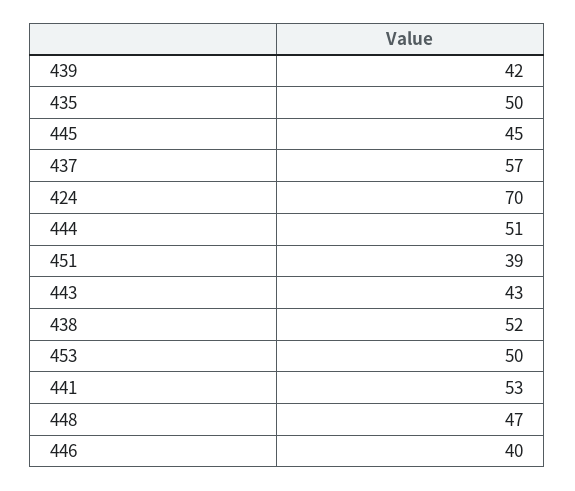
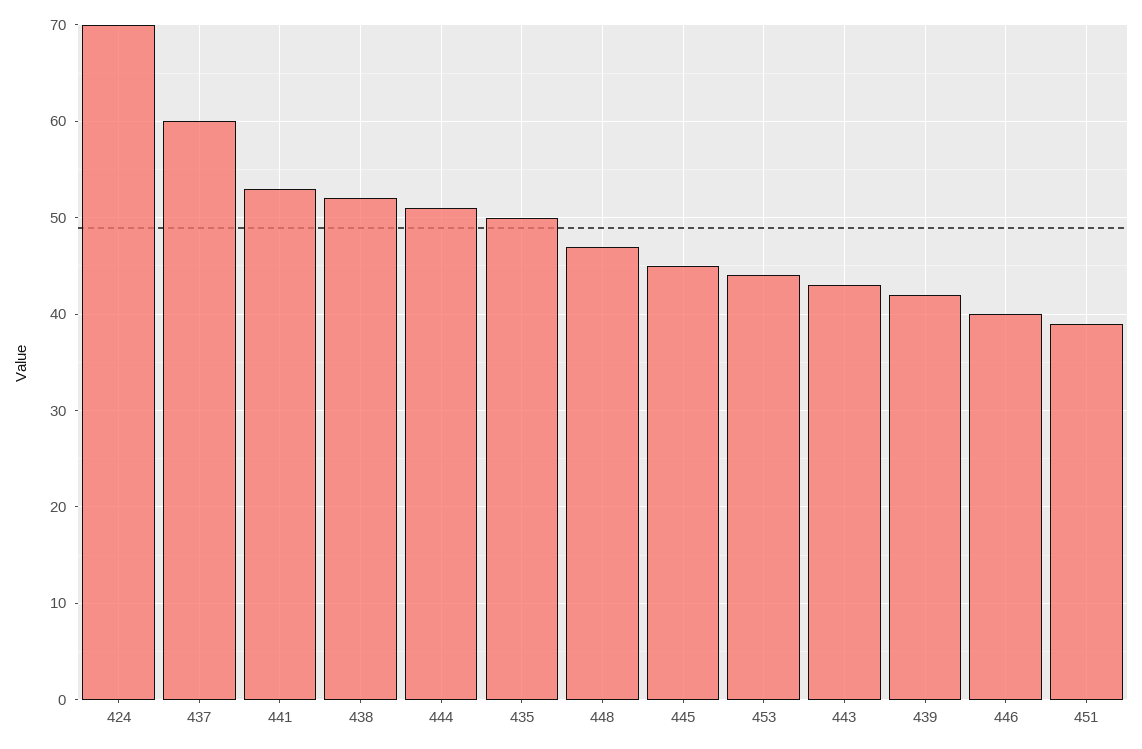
  {
    "439": 42,
    "435": 50,
    "445": 45,
-   "437": 57,
+   "437": 60,
    "424": 70,
    "444": 51,
    "451": 39,
    "443": 43,
    "438": 52,
-   "453": 50,
+   "453": 44,
    "441": 53,
    "448": 47,
    "446": 40
  }

